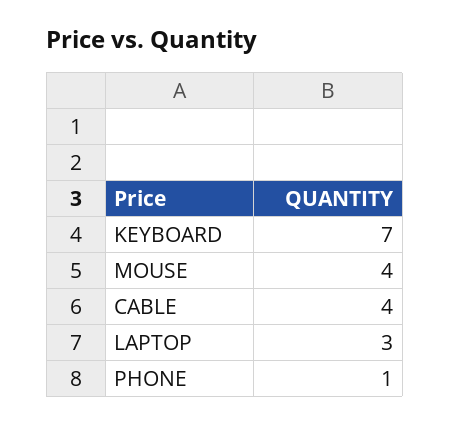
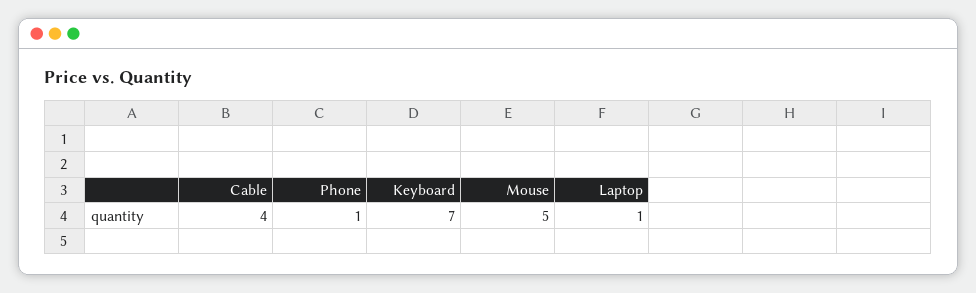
  {
    "KEYBOARD": 7,
-   "MOUSE": 4,
+   "MOUSE": 5,
    "CABLE": 4,
-   "LAPTOP": 3,
+   "LAPTOP": 1,
    "PHONE": 1
  }

